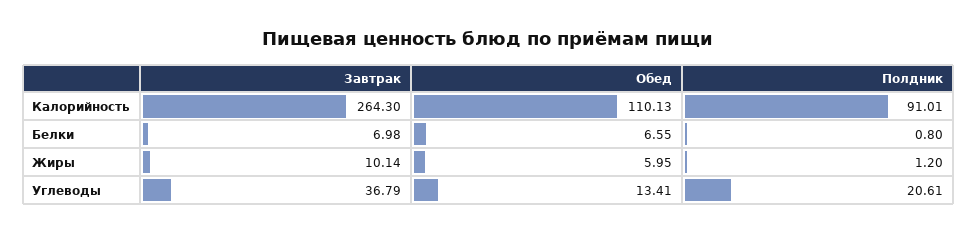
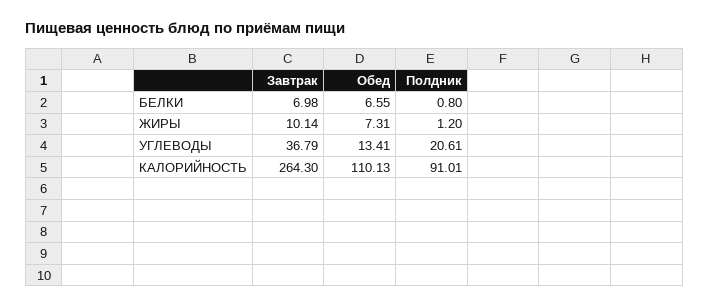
  {
    "Завтрак": {
      "Калорийность": 264.3,
      "Белки": 6.98,
      "Жиры": 10.14,
      "Углеводы": 36.79
    },
    "Обед": {
      "Калорийность": 110.13,
      "Белки": 6.55,
-     "Жиры": 5.95,
+     "Жиры": 7.31,
      "Углеводы": 13.41
    },
    "Полдник": {
      "Калорийность": 91.01,
      "Белки": 0.8,
      "Жиры": 1.2,
      "Углеводы": 20.61
    }
  }

